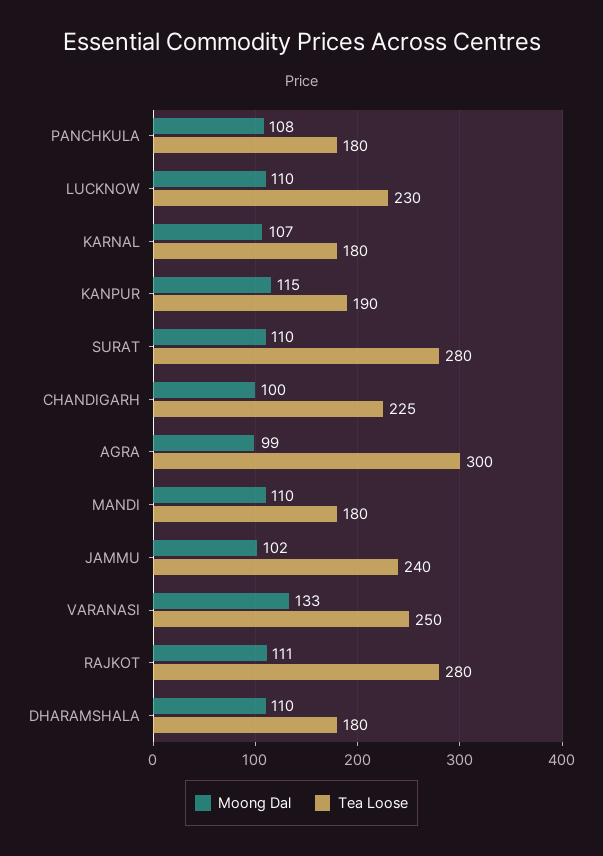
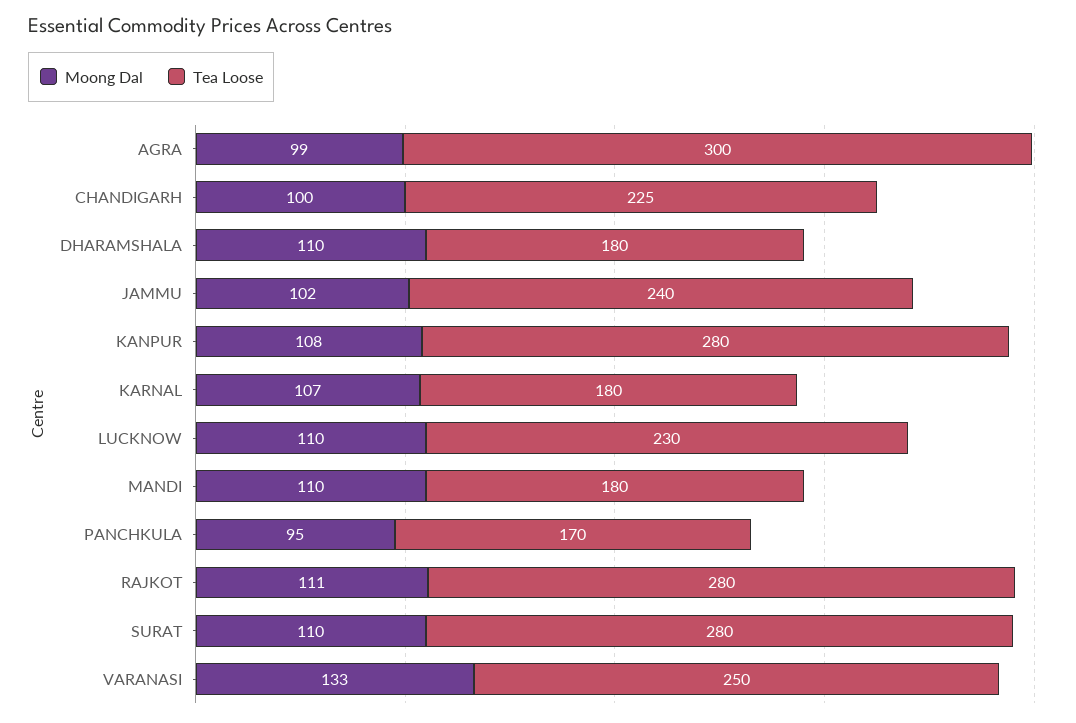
  {
    "Moong Dal": {
-     "PANCHKULA": 108,
+     "PANCHKULA": 95,
      "LUCKNOW": 110,
      "KARNAL": 107,
-     "KANPUR": 115,
+     "KANPUR": 108,
      "SURAT": 110,
      "CHANDIGARH": 100,
      "AGRA": 99,
      "MANDI": 110,
      "JAMMU": 102,
      "VARANASI": 133,
      "RAJKOT": 111,
      "DHARAMSHALA": 110
    },
    "Tea Loose": {
-     "PANCHKULA": 180,
+     "PANCHKULA": 170,
      "LUCKNOW": 230,
      "KARNAL": 180,
-     "KANPUR": 190,
+     "KANPUR": 280,
      "SURAT": 280,
      "CHANDIGARH": 225,
      "AGRA": 300,
      "MANDI": 180,
      "JAMMU": 240,
      "VARANASI": 250,
      "RAJKOT": 280,
      "DHARAMSHALA": 180
    }
  }

